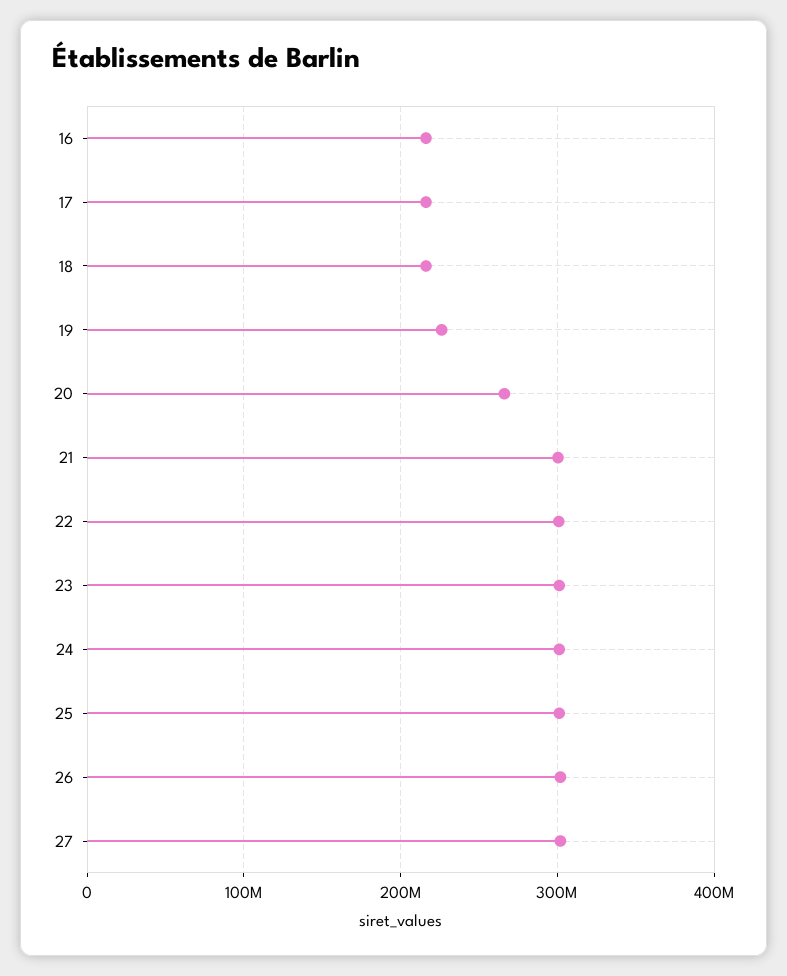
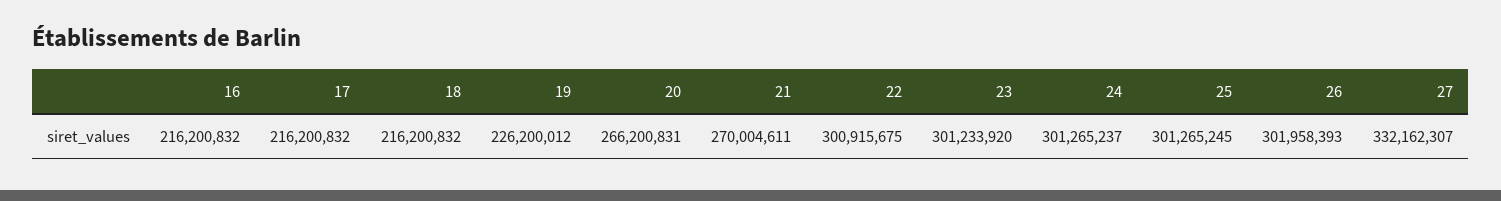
  {
    "16": 216200832,
    "17": 216200832,
    "18": 216200832,
    "19": 226200012,
    "20": 266200831,
-   "21": 300000000,
+   "21": 270004611,
    "22": 300915675,
    "23": 301233920,
    "24": 301265237,
    "25": 301265245,
    "26": 301958393,
-   "27": 300000000
+   "27": 332162307
  }

